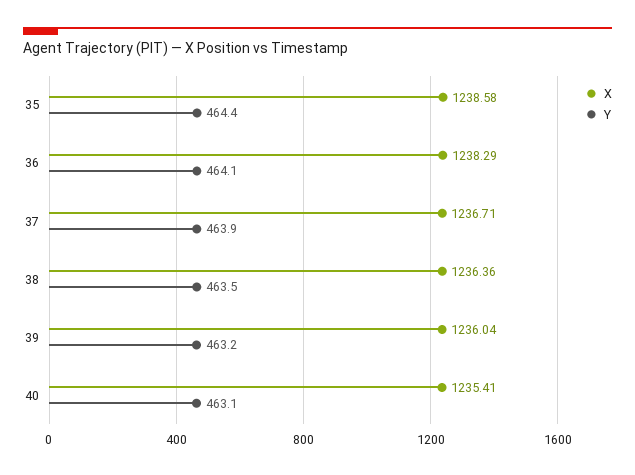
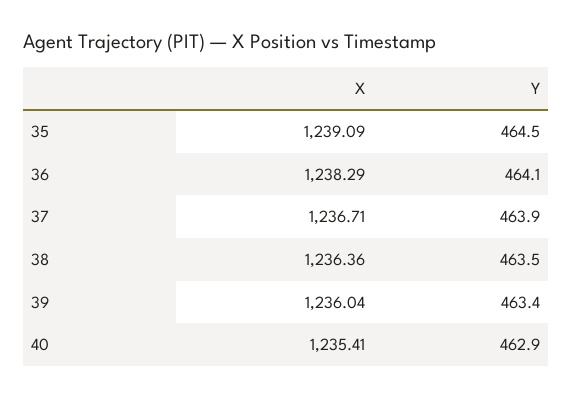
  {
    "X": {
-     "35": 1238.58,
+     "35": 1239.09,
      "36": 1238.29,
      "37": 1236.71,
      "38": 1236.36,
      "39": 1236.04,
      "40": 1235.41
    },
    "Y": {
-     "35": 464.4,
+     "35": 464.5,
      "36": 464.1,
      "37": 463.9,
      "38": 463.5,
-     "39": 463.2,
+     "39": 463.4,
-     "40": 463.1
+     "40": 462.9
    }
  }

